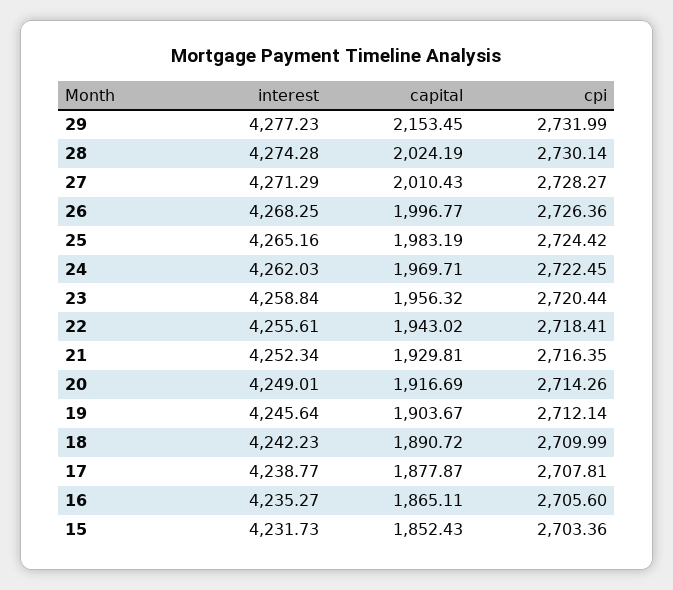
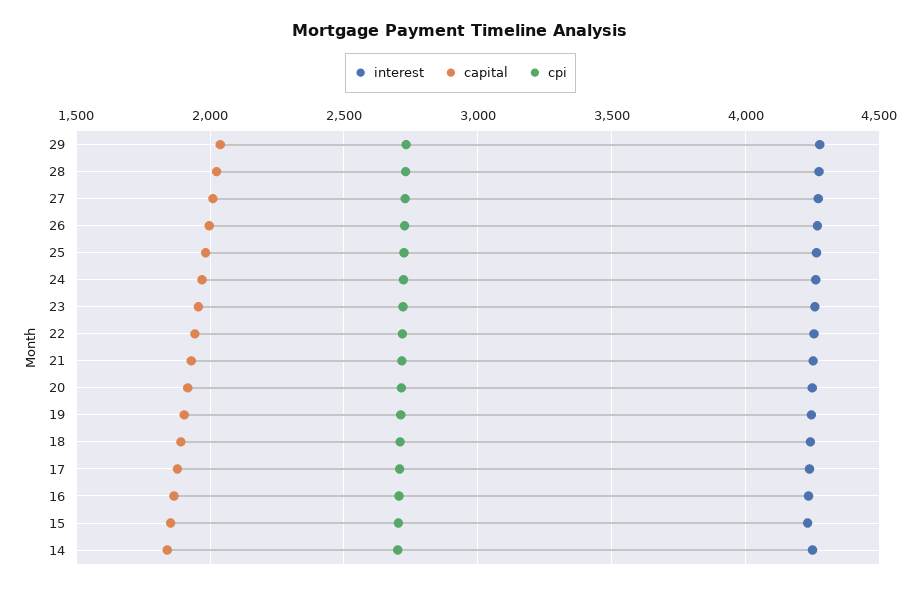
  {
    "interest": {
      "29": 4277.23,
      "28": 4274.28,
      "27": 4271.29,
      "26": 4268.25,
      "25": 4265.16,
      "24": 4262.03,
      "23": 4258.84,
      "22": 4255.61,
      "21": 4252.34,
      "20": 4249.01,
      "19": 4245.64,
      "18": 4242.23,
      "17": 4238.77,
      "16": 4235.27,
-     "15": 4231.73
+     "15": 4231.73,
+     "14": 4250
    },
    "capital": {
-     "29": 2153.45,
+     "29": 2050,
      "28": 2024.19,
      "27": 2010.43,
      "26": 1996.77,
      "25": 1983.19,
      "24": 1969.71,
      "23": 1956.32,
      "22": 1943.02,
      "21": 1929.81,
      "20": 1916.69,
      "19": 1903.67,
      "18": 1890.72,
      "17": 1877.87,
      "16": 1865.11,
-     "15": 1852.43
+     "15": 1852.43,
+     "14": 1850
    },
    "cpi": {
      "29": 2731.99,
      "28": 2730.14,
      "27": 2728.27,
      "26": 2726.36,
      "25": 2724.42,
      "24": 2722.45,
      "23": 2720.44,
      "22": 2718.41,
      "21": 2716.35,
      "20": 2714.26,
      "19": 2712.14,
      "18": 2709.99,
      "17": 2707.81,
      "16": 2705.6,
-     "15": 2703.36
+     "15": 2703.36,
+     "14": 2700
    }
  }

